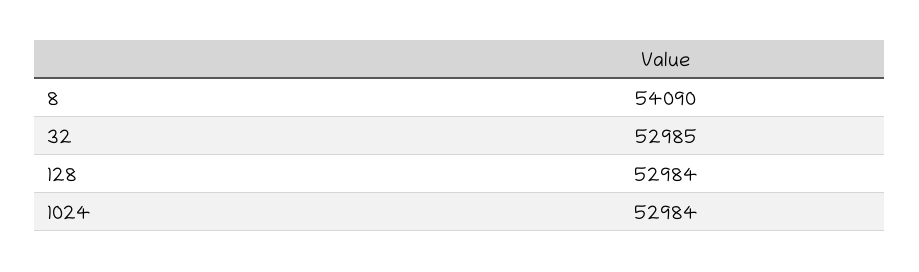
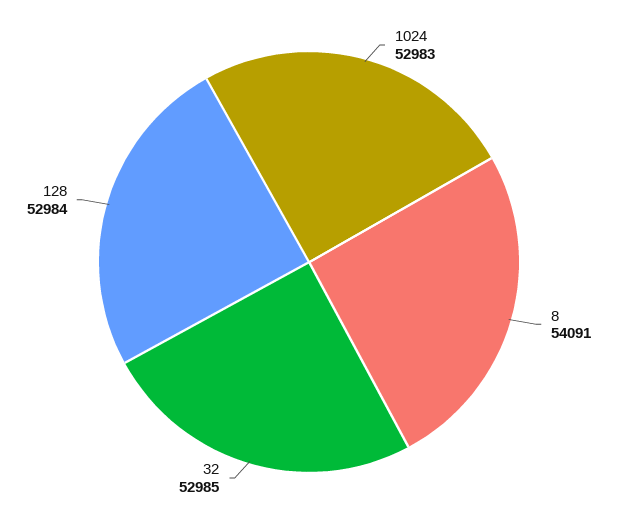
  {
-   "8": 54090,
+   "8": 54091,
    "32": 52985,
    "128": 52984,
-   "1024": 52984
+   "1024": 52983
  }

